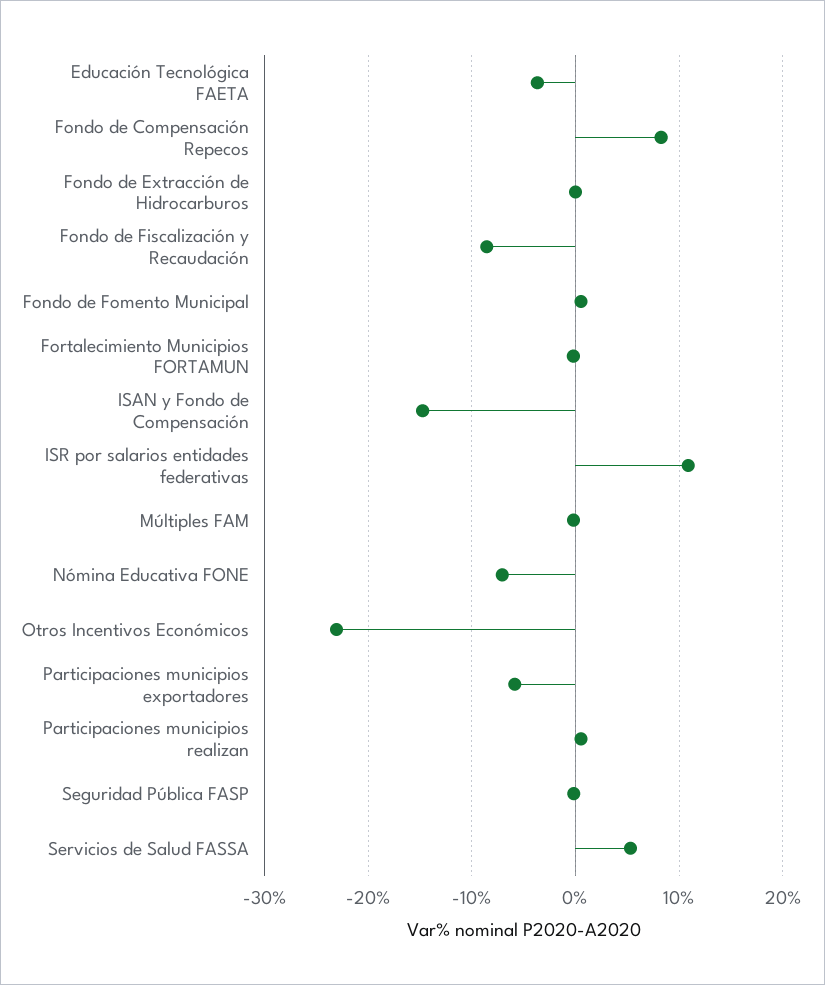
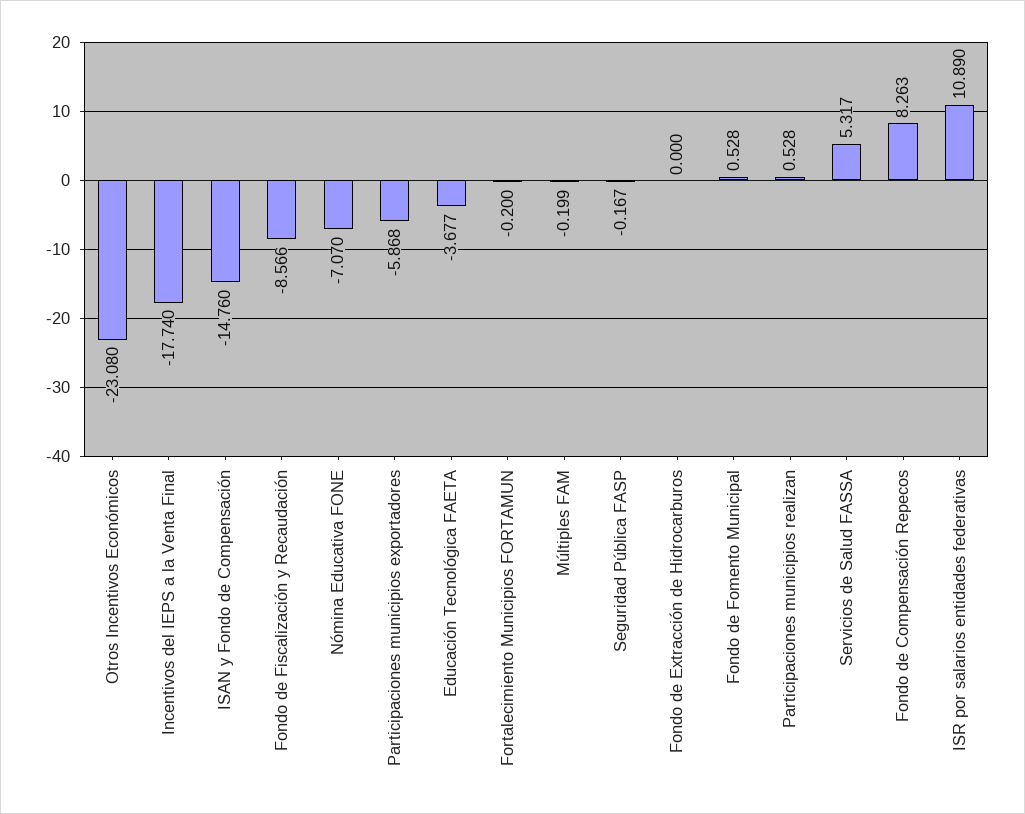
  {
    "Educación Tecnológica FAETA": -3.677,
    "Fondo de Compensación Repecos": 8.263,
    "Fondo de Extracción de Hidrocarburos": 0,
    "Fondo de Fiscalización y Recaudación": -8.566,
    "Fondo de Fomento Municipal": 0.528,
    "Fortalecimiento Municipios FORTAMUN": -0.2,
    "ISAN y Fondo de Compensación": -14.76,
    "ISR por salarios entidades federativas": 10.89,
    "Múltiples FAM": -0.199,
    "Nómina Educativa FONE": -7.07,
    "Otros Incentivos Económicos": -23.08,
    "Participaciones municipios exportadores": -5.868,
    "Participaciones municipios realizan": 0.528,
    "Seguridad Pública FASP": -0.167,
-   "Servicios de Salud FASSA": 5.317
+   "Servicios de Salud FASSA": 5.317,
+   "Incentivos del IEPS a la Venta Final": -17.74
  }

